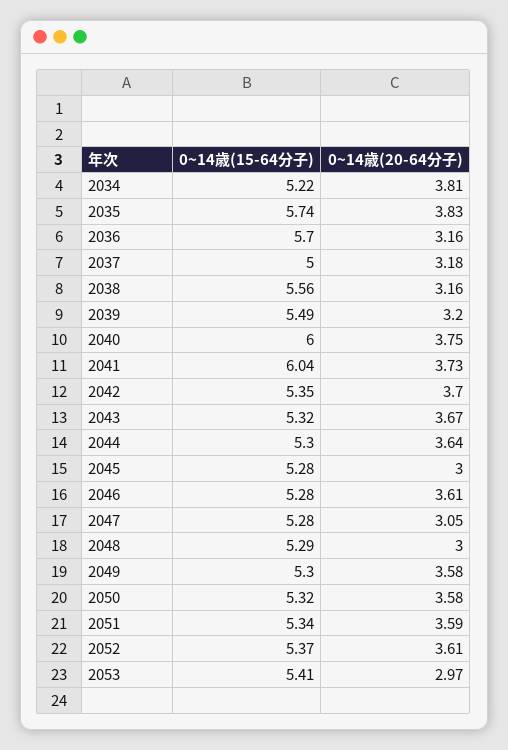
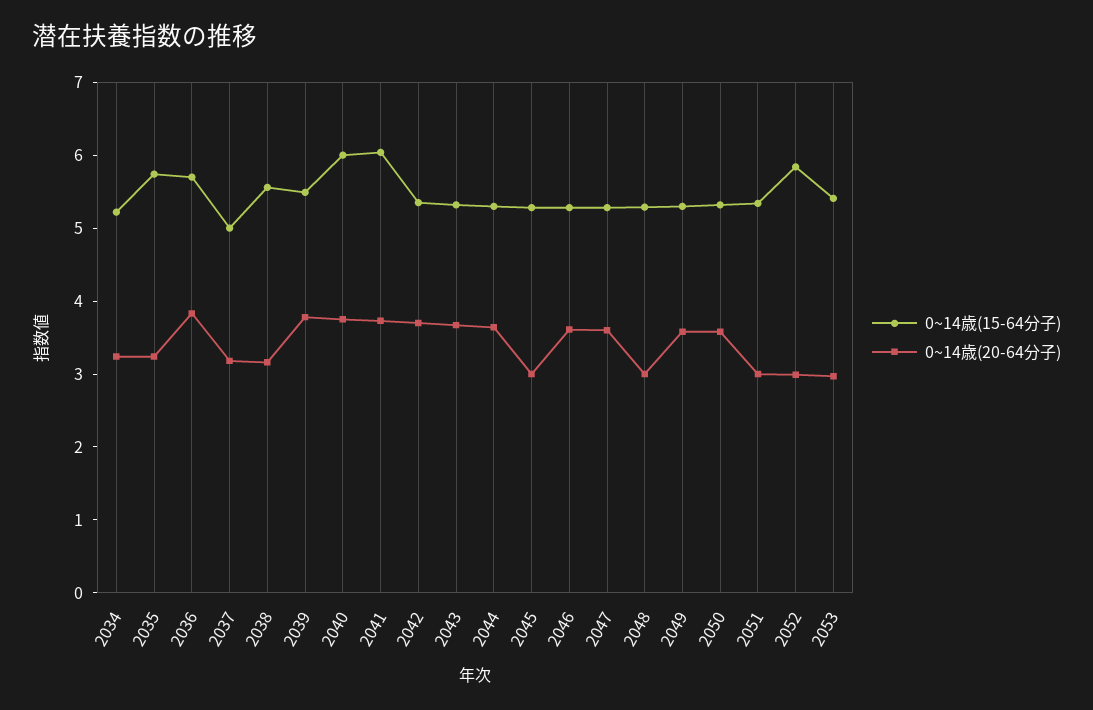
  {
    "0~14歳(15-64分子)": {
      "2034": 5.22,
      "2035": 5.74,
      "2036": 5.7,
      "2037": 5,
      "2038": 5.56,
      "2039": 5.49,
      "2040": 6,
      "2041": 6.04,
      "2042": 5.35,
      "2043": 5.32,
      "2044": 5.3,
      "2045": 5.28,
      "2046": 5.28,
      "2047": 5.28,
      "2048": 5.29,
      "2049": 5.3,
      "2050": 5.32,
      "2051": 5.34,
-     "2052": 5.37,
+     "2052": 5.8,
      "2053": 5.41
    },
    "0~14歳(20-64分子)": {
-     "2034": 3.81,
+     "2034": 3.2,
-     "2035": 3.83,
+     "2035": 3.2,
-     "2036": 3.16,
+     "2036": 3.8,
      "2037": 3.18,
      "2038": 3.16,
-     "2039": 3.2,
+     "2039": 3.8,
      "2040": 3.75,
      "2041": 3.73,
      "2042": 3.7,
      "2043": 3.67,
      "2044": 3.64,
      "2045": 3,
      "2046": 3.61,
-     "2047": 3.05,
+     "2047": 3.6,
      "2048": 3,
      "2049": 3.58,
      "2050": 3.58,
-     "2051": 3.59,
+     "2051": 3,
-     "2052": 3.61,
+     "2052": 3,
      "2053": 2.97
    }
  }

